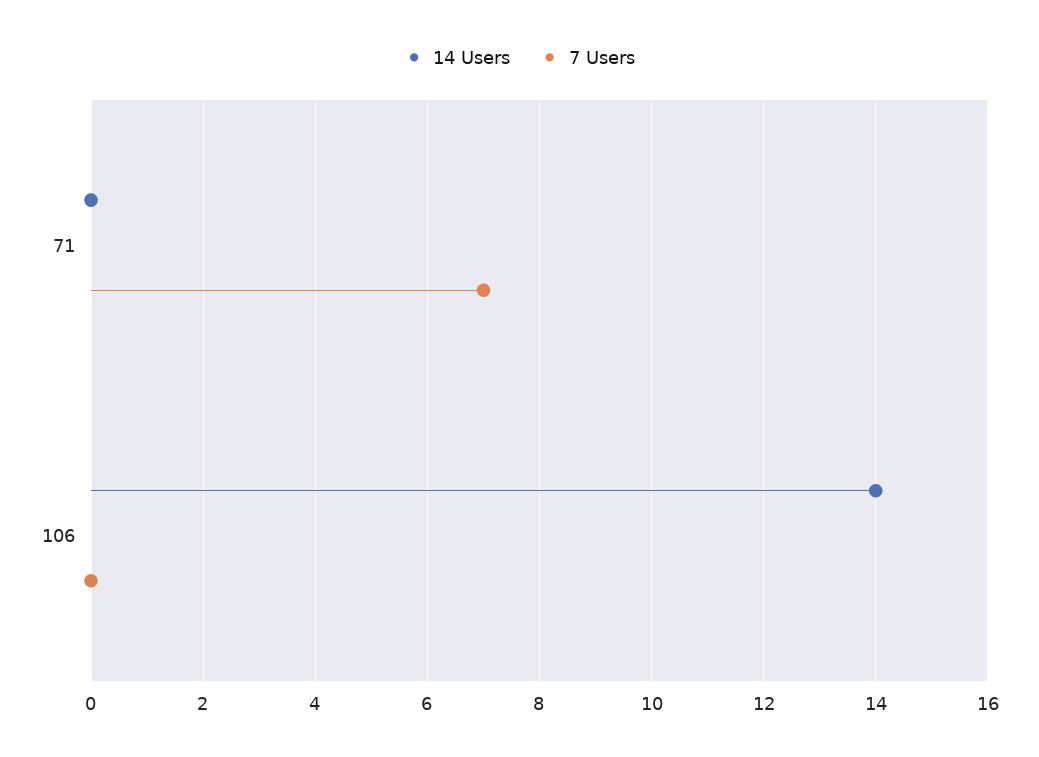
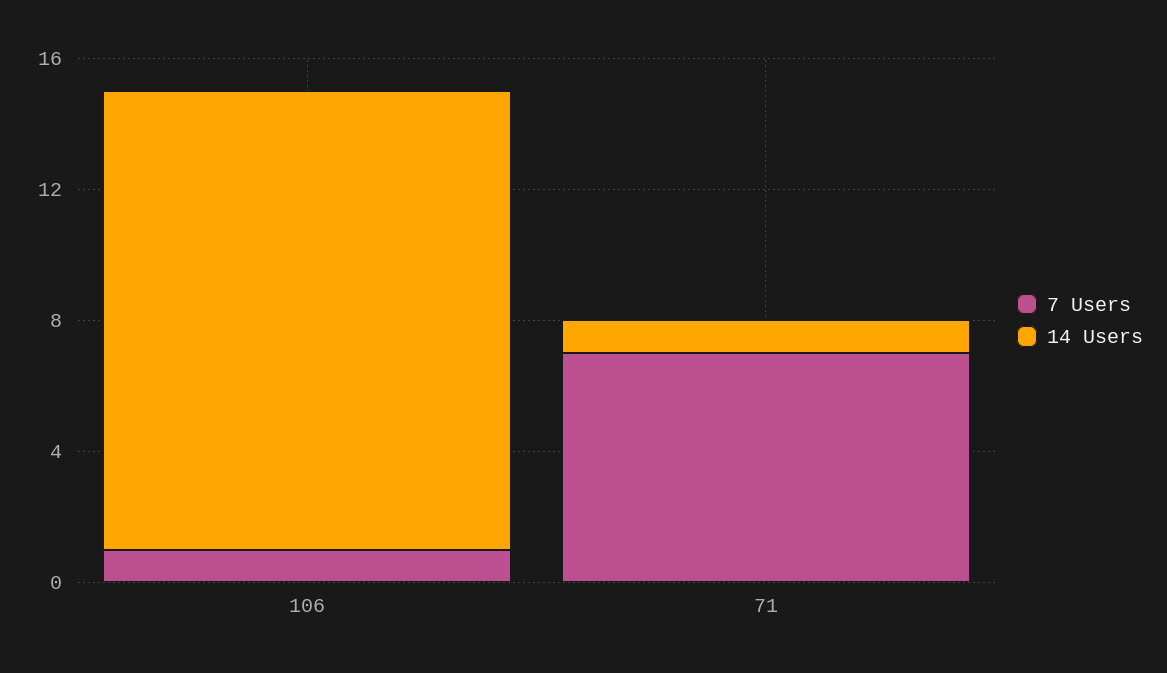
  {
    "14 Users": {
-     "71": 0,
+     "71": 1,
      "106": 14
    },
    "7 Users": {
      "71": 7,
-     "106": 0
+     "106": 1
    }
  }

